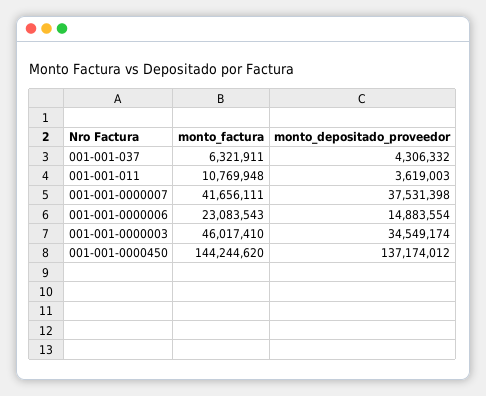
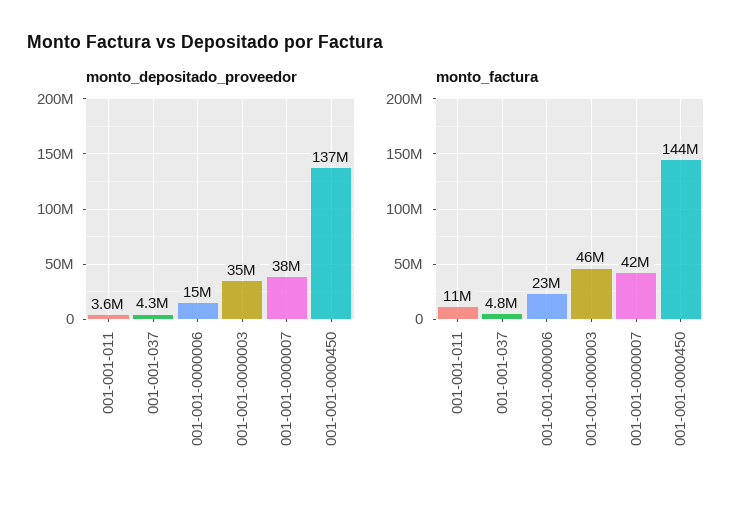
  {
    "monto_factura": {
-     "001-001-037": 6321911,
+     "001-001-037": 4800000,
      "001-001-011": 10769948,
      "001-001-0000007": 41656111,
      "001-001-0000006": 23083543,
      "001-001-0000003": 46017410,
      "001-001-0000450": 144244620
    },
    "monto_depositado_proveedor": {
      "001-001-037": 4306332,
      "001-001-011": 3619003,
      "001-001-0000007": 37531398,
      "001-001-0000006": 14883554,
      "001-001-0000003": 34549174,
      "001-001-0000450": 137174012
    }
  }

